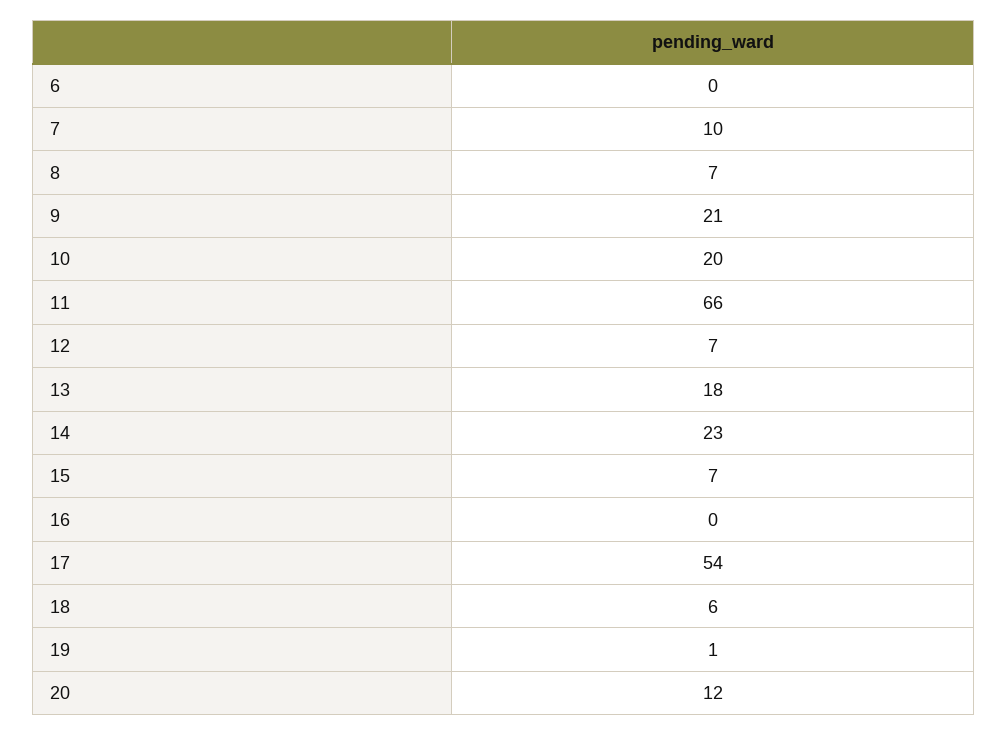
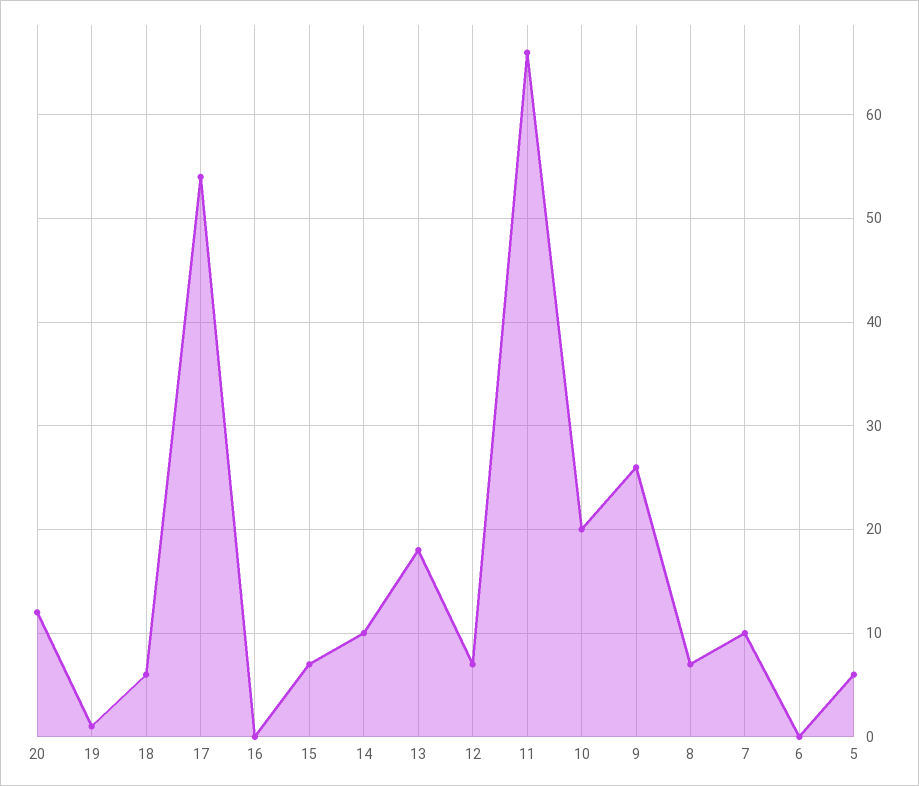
  {
    "6": 0,
    "7": 10,
    "8": 7,
-   "9": 21,
+   "9": 26,
    "10": 20,
    "11": 66,
    "12": 7,
    "13": 18,
-   "14": 23,
+   "14": 10,
    "15": 7,
    "16": 0,
    "17": 54,
    "18": 6,
    "19": 1,
-   "20": 12
+   "20": 12,
+   "5": 6
  }

